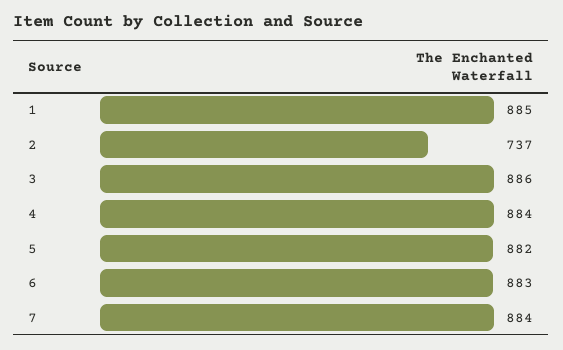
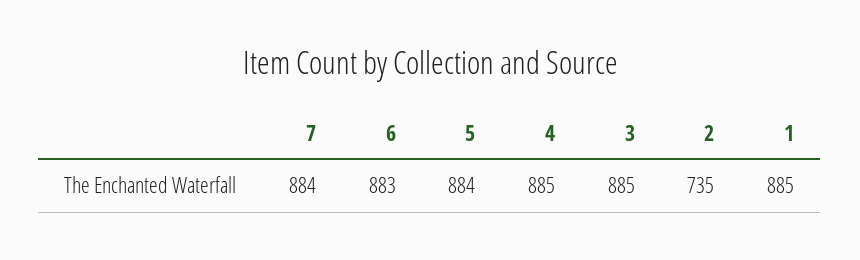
  {
    "1": 885,
-   "2": 737,
+   "2": 735,
-   "3": 886,
+   "3": 885,
-   "4": 884,
+   "4": 885,
-   "5": 882,
+   "5": 884,
    "6": 883,
    "7": 884
  }

